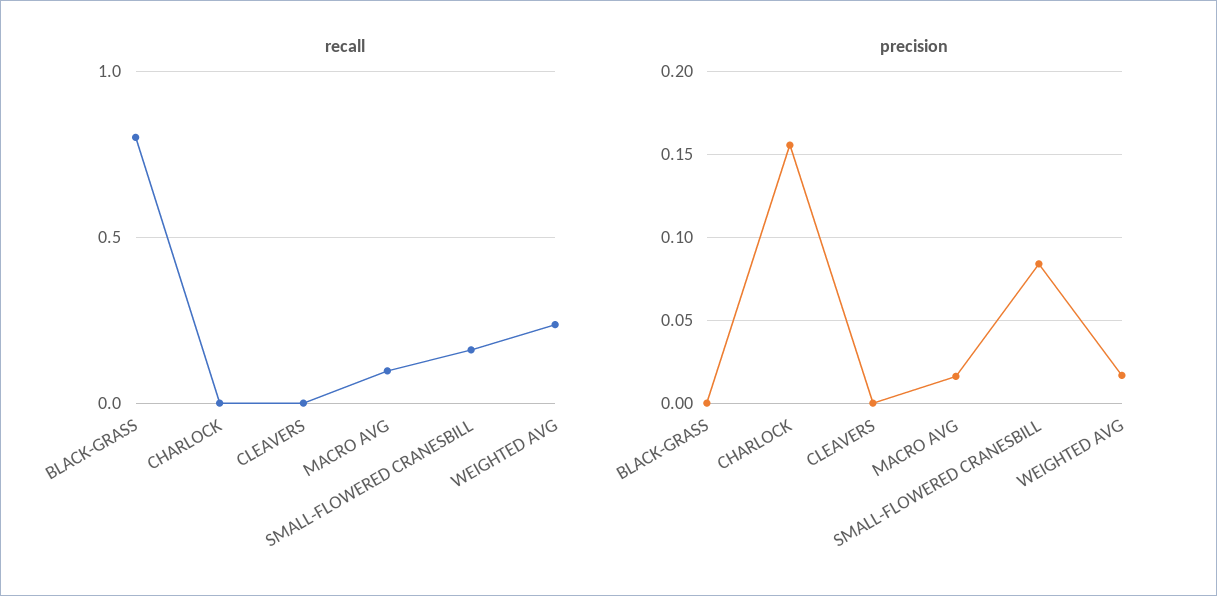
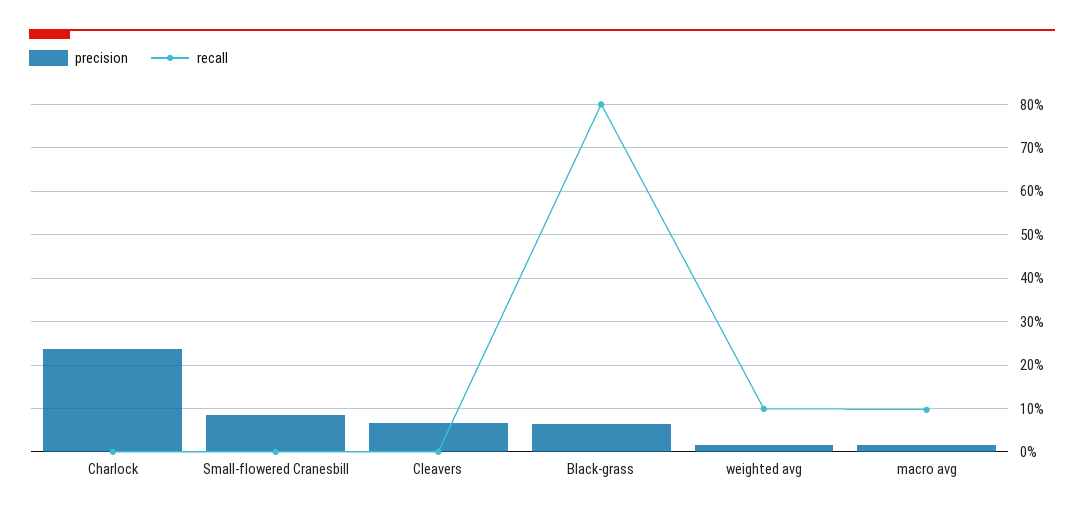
  {
    "recall": {
      "BLACK-GRASS": 0.8,
      "CHARLOCK": 0,
      "CLEAVERS": 0,
      "MACRO AVG": 0.1,
-     "SMALL-FLOWERED CRANESBILL": 0.15,
+     "SMALL-FLOWERED CRANESBILL": 0,
-     "WEIGHTED AVG": 0.25
+     "WEIGHTED AVG": 0.1
    },
    "precision": {
-     "BLACK-GRASS": 0,
+     "BLACK-GRASS": 0.06,
-     "CHARLOCK": 0.155,
+     "CHARLOCK": 0.24,
-     "CLEAVERS": 0,
+     "CLEAVERS": 0.06,
      "MACRO AVG": 0.015,
      "SMALL-FLOWERED CRANESBILL": 0.085,
      "WEIGHTED AVG": 0.015
    }
  }

